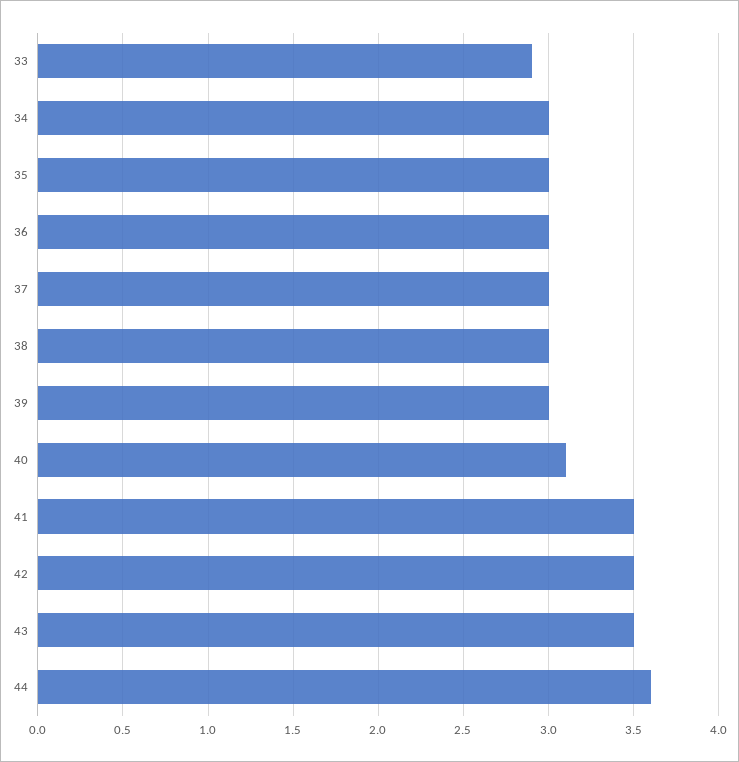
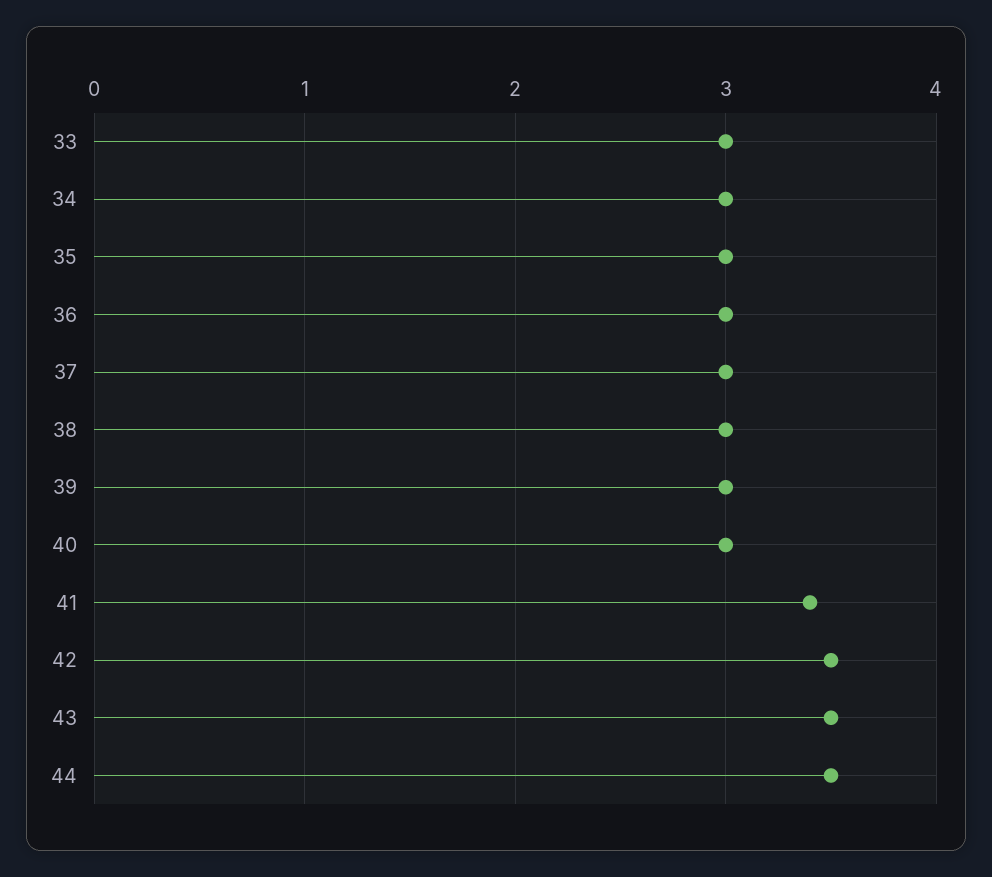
  {
-   "33": 2.9,
+   "33": 3,
    "34": 3,
    "35": 3,
    "36": 3,
    "37": 3,
    "38": 3,
    "39": 3,
-   "40": 3.1,
+   "40": 3,
-   "41": 3.5,
+   "41": 3.4,
    "42": 3.5,
    "43": 3.5,
-   "44": 3.6
+   "44": 3.5
  }

